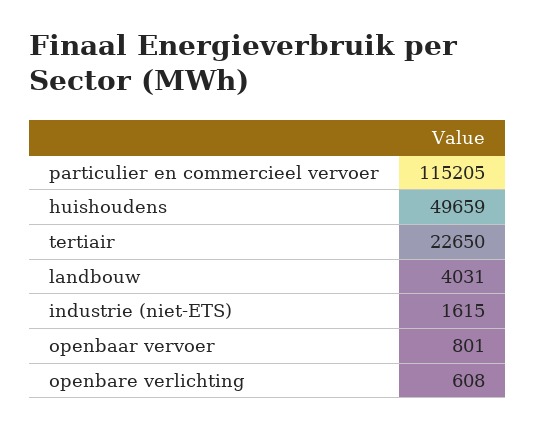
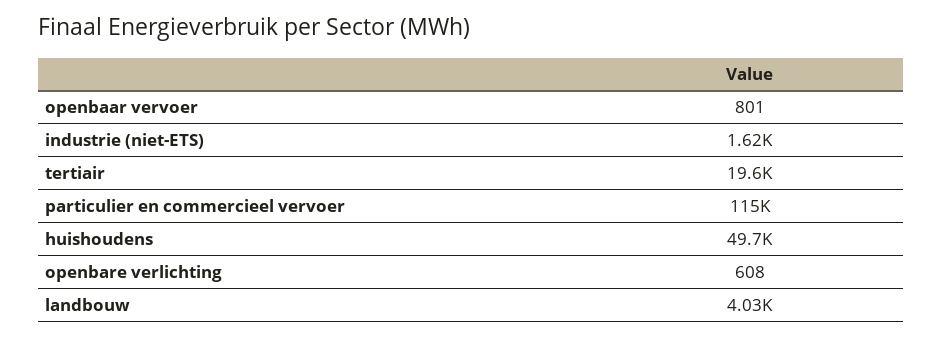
  {
    "particulier en commercieel vervoer": 115205,
    "huishoudens": 49659,
-   "tertiair": 22650,
+   "tertiair": 19600,
    "landbouw": 4031,
    "industrie (niet-ETS)": 1615,
    "openbaar vervoer": 801,
    "openbare verlichting": 608
  }

